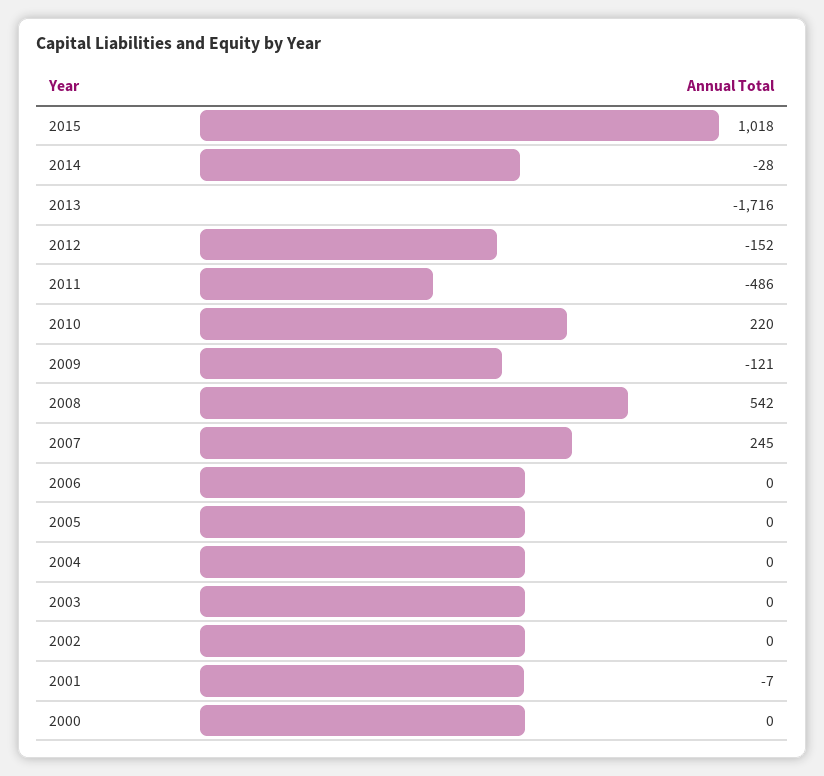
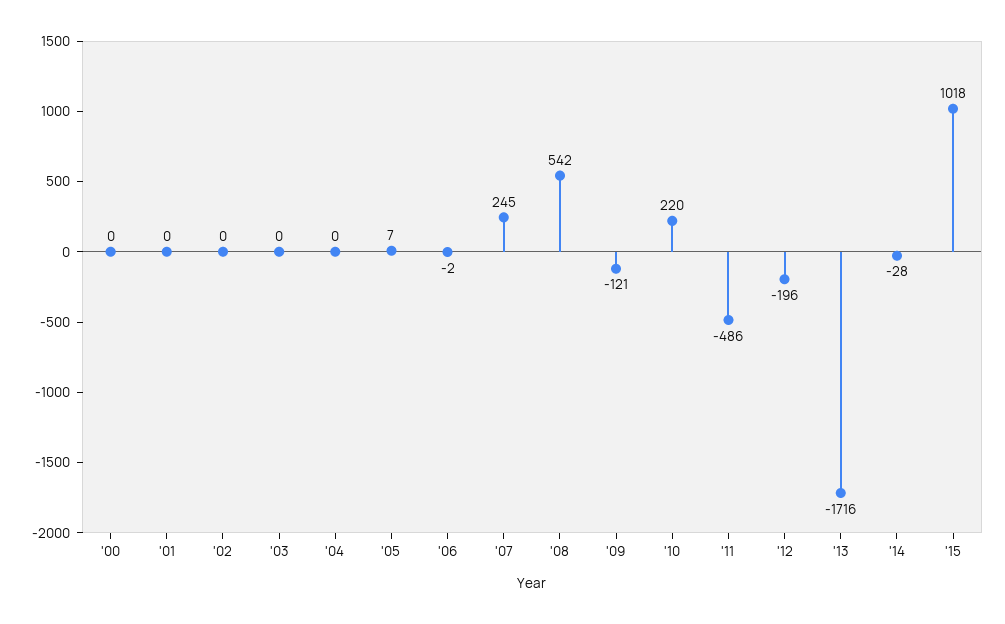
  {
    "2015": 1018,
    "2014": -28,
    "2013": -1716,
-   "2012": -152,
+   "2012": -196,
    "2011": -486,
    "2010": 220,
    "2009": -121,
    "2008": 542,
    "2007": 245,
-   "2006": 0,
+   "2006": -2,
-   "2005": 0,
+   "2005": 7,
    "2004": 0,
    "2003": 0,
    "2002": 0,
-   "2001": -7,
+   "2001": 0,
    "2000": 0
  }

